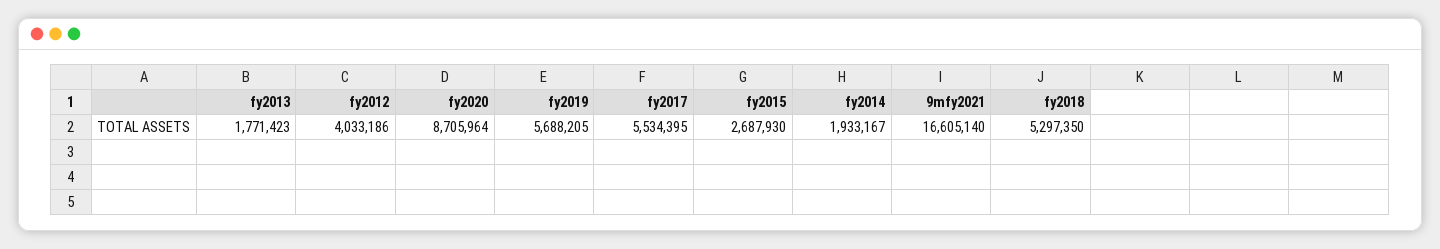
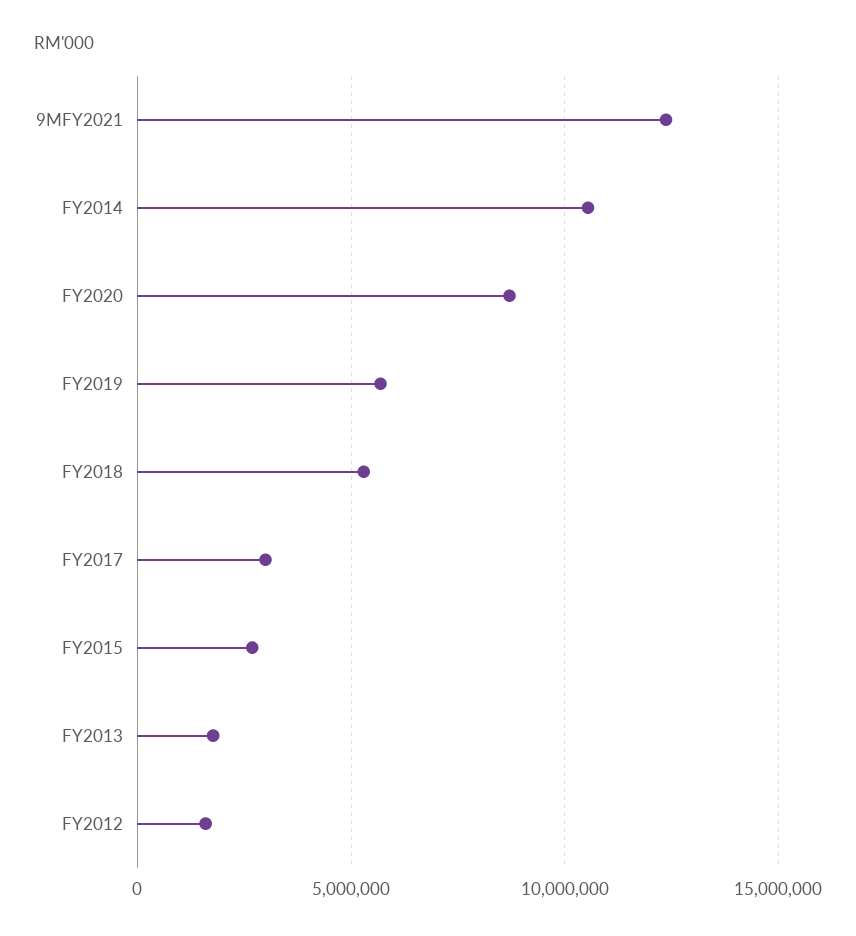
  {
    "fy2013": 1771423,
-   "fy2012": 4033186,
+   "fy2012": 1500000,
    "fy2020": 8705964,
    "fy2019": 5688205,
-   "fy2017": 5534395,
+   "fy2017": 3000000,
    "fy2015": 2687930,
-   "fy2014": 1933167,
+   "fy2014": 10500000,
-   "9mfy2021": 16605140,
+   "9mfy2021": 12500000,
    "fy2018": 5297350
  }

